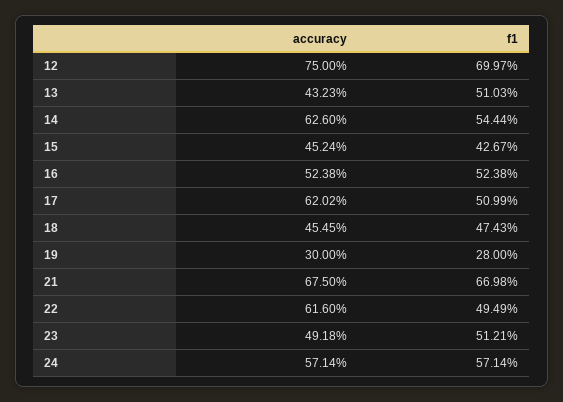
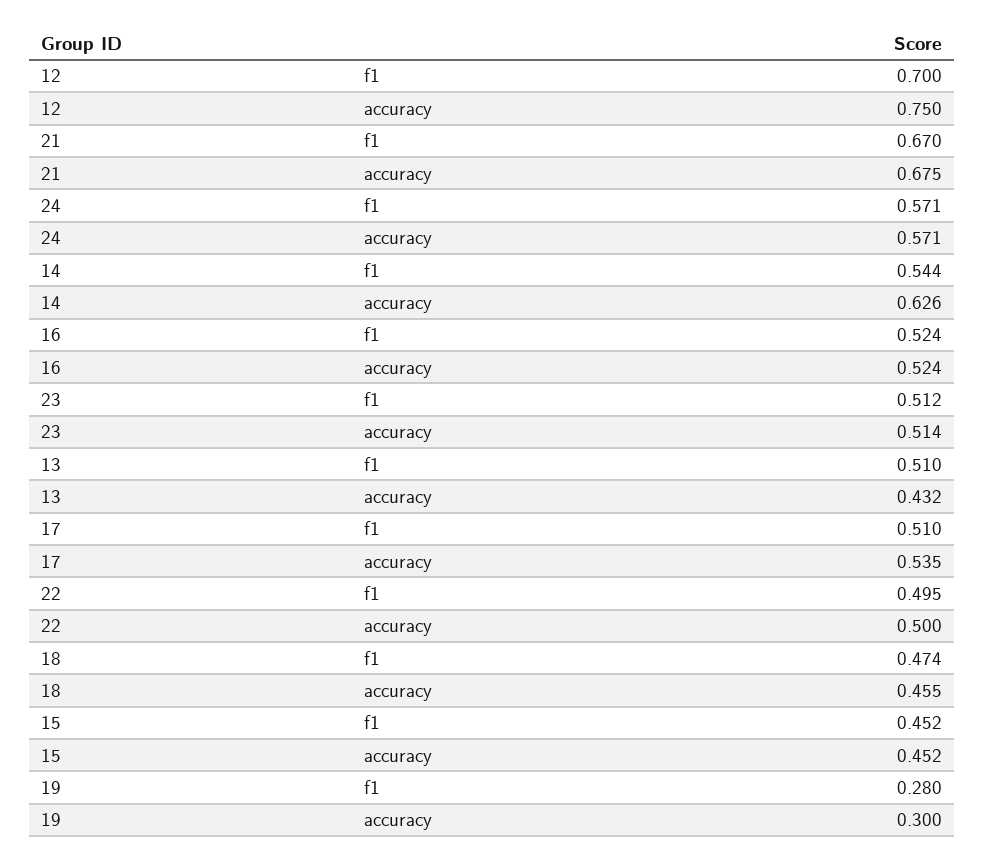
  {
    "accuracy": {
      "12": 0.75,
      "13": 0.4323,
      "14": 0.626,
      "15": 0.4524,
      "16": 0.5238,
-     "17": 0.6202,
+     "17": 0.535,
      "18": 0.4545,
      "19": 0.3,
      "21": 0.675,
-     "22": 0.616,
+     "22": 0.5,
-     "23": 0.4918,
+     "23": 0.514,
      "24": 0.5714
    },
    "f1": {
      "12": 0.6997,
      "13": 0.5103,
      "14": 0.5444,
-     "15": 0.4267,
+     "15": 0.452,
      "16": 0.5238,
      "17": 0.5099,
      "18": 0.4743,
      "19": 0.28,
      "21": 0.6698,
      "22": 0.4949,
      "23": 0.5121,
      "24": 0.5714
    }
  }

